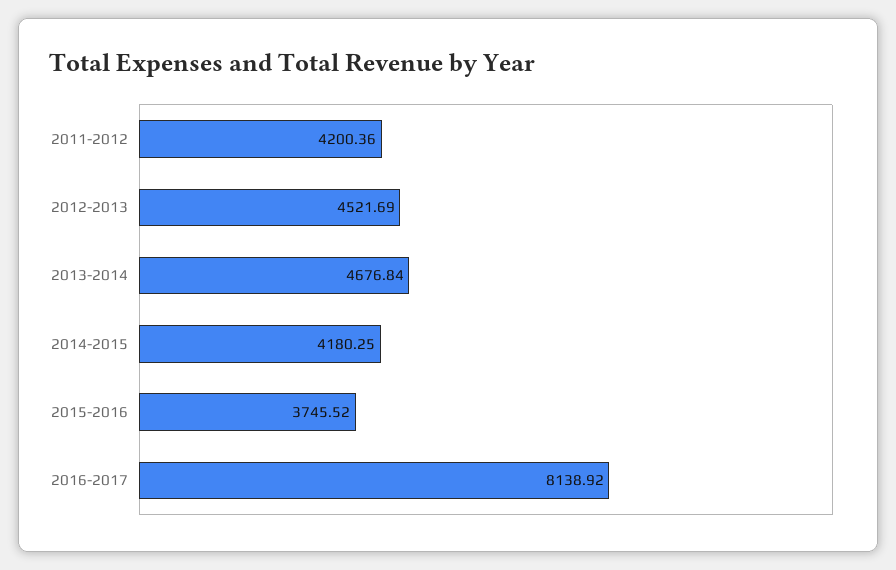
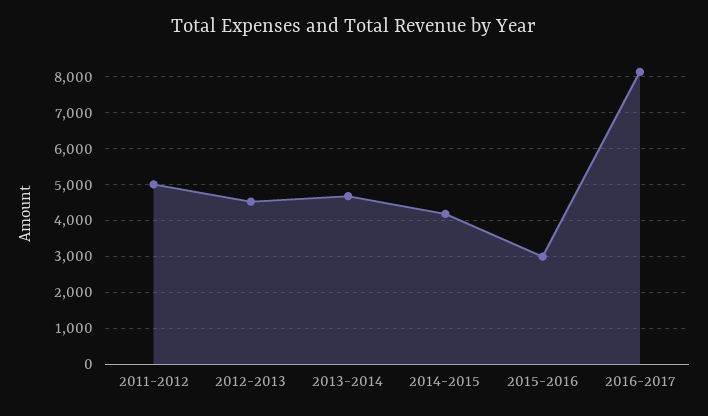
  {
-   "2011-2012": 4200.36,
+   "2011-2012": 5000,
    "2012-2013": 4521.69,
    "2013-2014": 4676.84,
    "2014-2015": 4180.25,
-   "2015-2016": 3745.52,
+   "2015-2016": 3000,
    "2016-2017": 8138.92
  }

